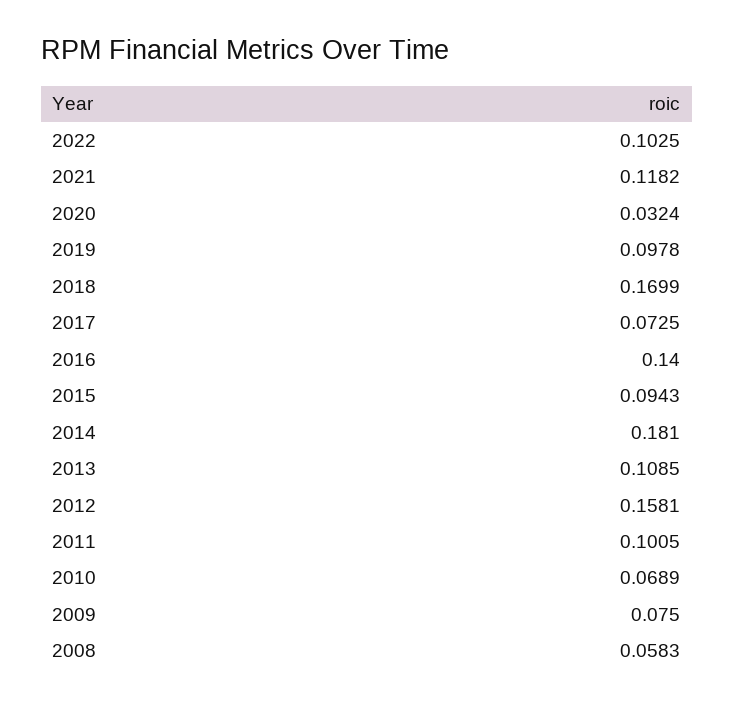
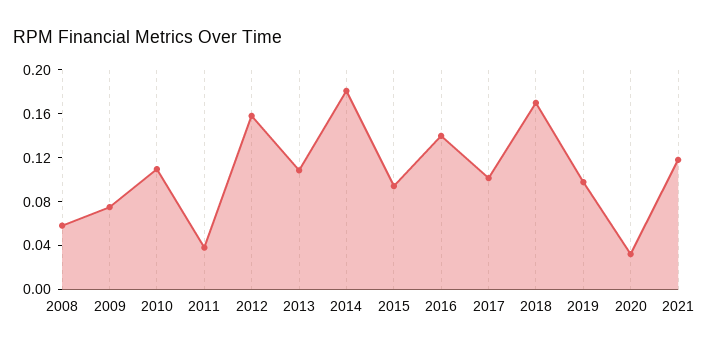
  {
-   "2022": 0.1025,
    "2021": 0.1182,
    "2020": 0.0324,
    "2019": 0.0978,
    "2018": 0.1699,
-   "2017": 0.0725,
+   "2017": 0.1,
    "2016": 0.14,
    "2015": 0.0943,
    "2014": 0.181,
    "2013": 0.1085,
    "2012": 0.1581,
-   "2011": 0.1005,
+   "2011": 0.04,
-   "2010": 0.0689,
+   "2010": 0.11,
    "2009": 0.075,
    "2008": 0.0583
  }

